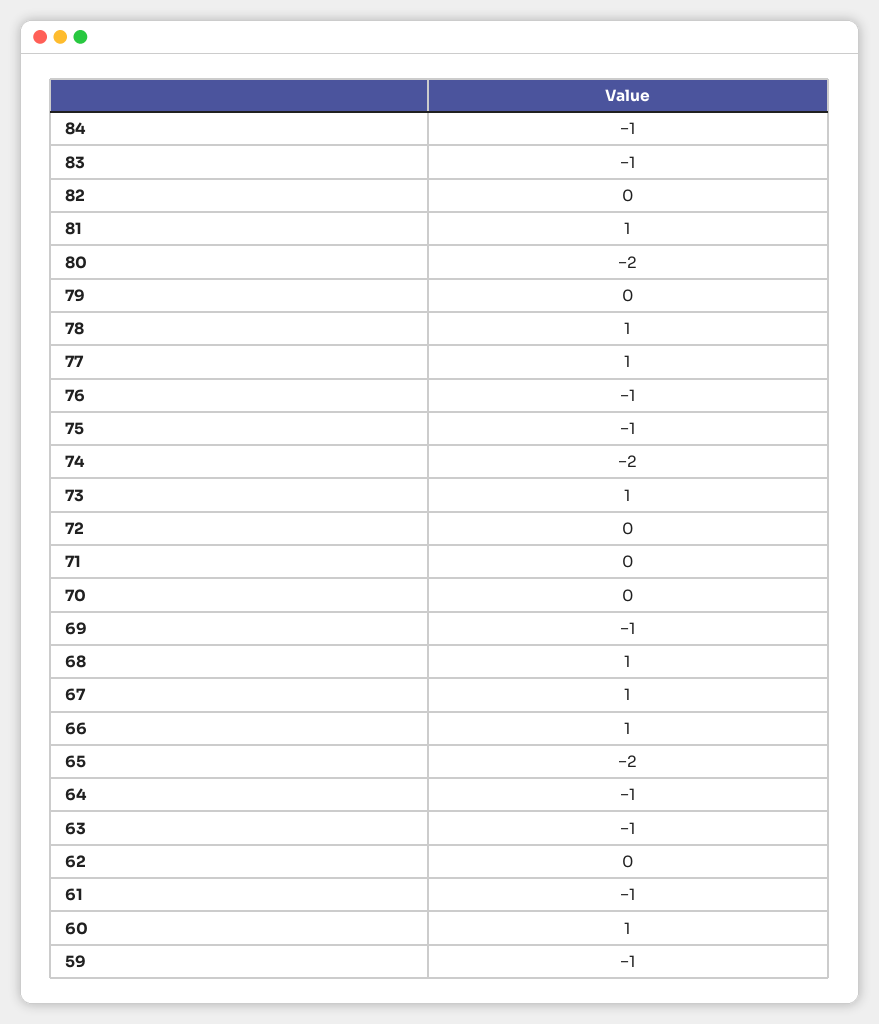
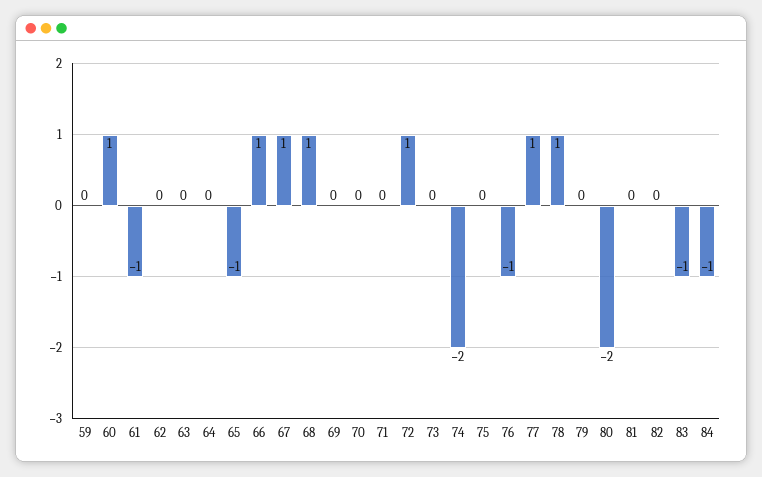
  {
    "84": -1,
    "83": -1,
    "82": 0,
-   "81": 1,
+   "81": 0,
    "80": -2,
    "79": 0,
    "78": 1,
    "77": 1,
    "76": -1,
-   "75": -1,
+   "75": 0,
    "74": -2,
-   "73": 1,
+   "73": 0,
-   "72": 0,
+   "72": 1,
    "71": 0,
    "70": 0,
-   "69": -1,
+   "69": 0,
    "68": 1,
    "67": 1,
    "66": 1,
-   "65": -2,
+   "65": -1,
-   "64": -1,
+   "64": 0,
-   "63": -1,
+   "63": 0,
    "62": 0,
    "61": -1,
    "60": 1,
-   "59": -1
+   "59": 0
  }

